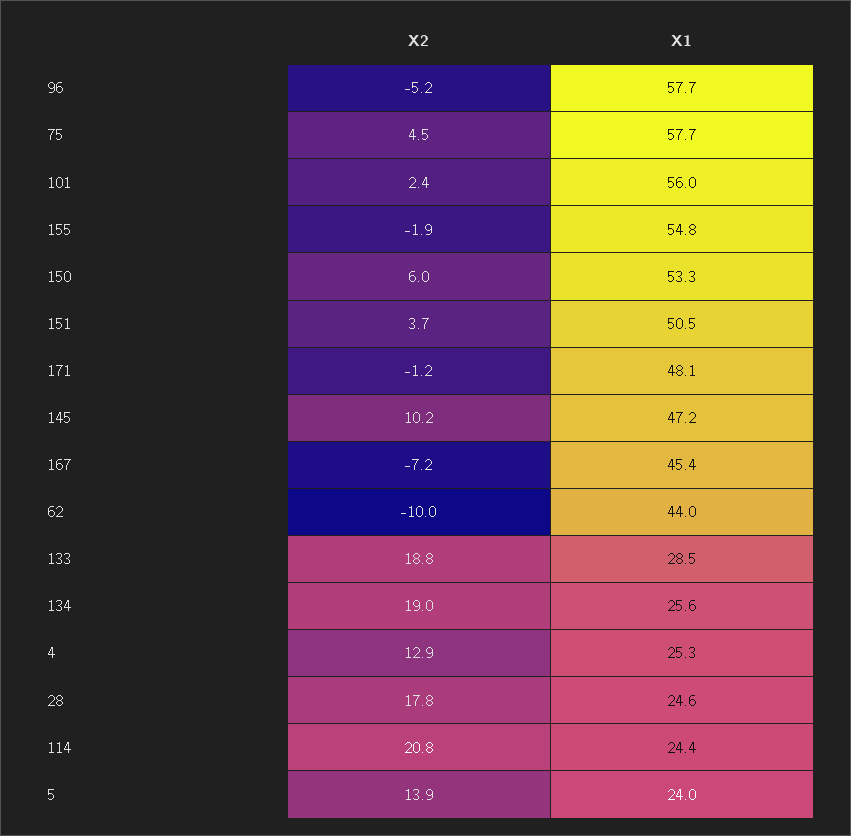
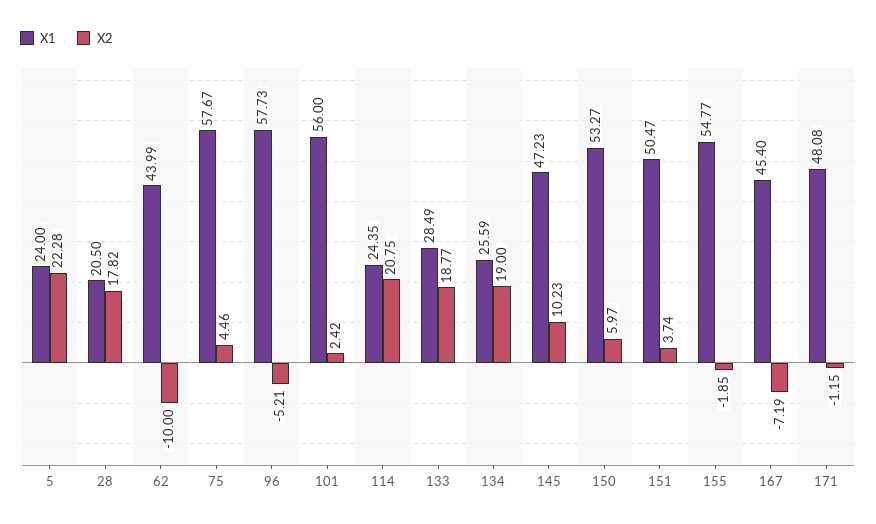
  {
    "X2": {
      "96": -5.21,
      "75": 4.46,
      "101": 2.42,
      "155": -1.85,
      "150": 5.97,
      "151": 3.74,
      "171": -1.15,
      "145": 10.23,
      "167": -7.19,
      "62": -10,
      "133": 18.77,
      "134": 19,
-     "4": 12.9,
      "28": 17.82,
      "114": 20.75,
-     "5": 13.9
+     "5": 22.28
    },
    "X1": {
      "96": 57.73,
      "75": 57.67,
      "101": 56,
      "155": 54.77,
      "150": 53.27,
      "151": 50.47,
      "171": 48.08,
      "145": 47.23,
      "167": 45.4,
      "62": 43.99,
      "133": 28.49,
      "134": 25.59,
-     "4": 25.3,
-     "28": 24.6,
+     "28": 20.5,
      "114": 24.35,
      "5": 24
    }
  }

